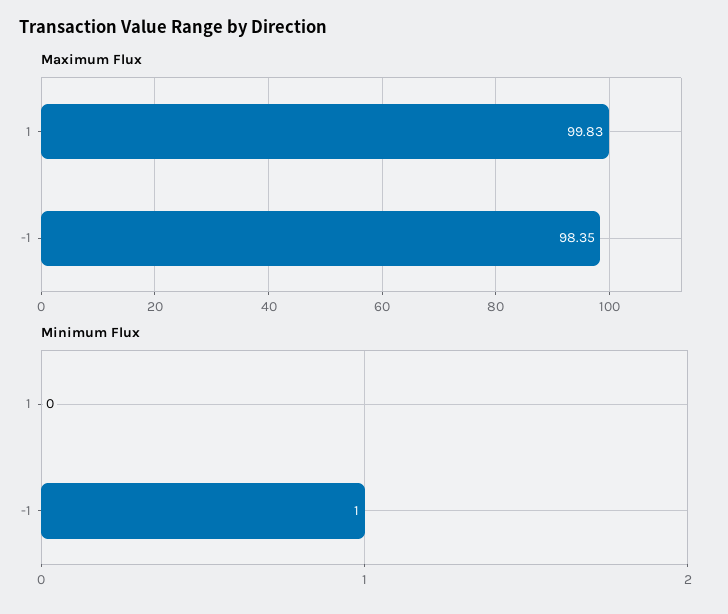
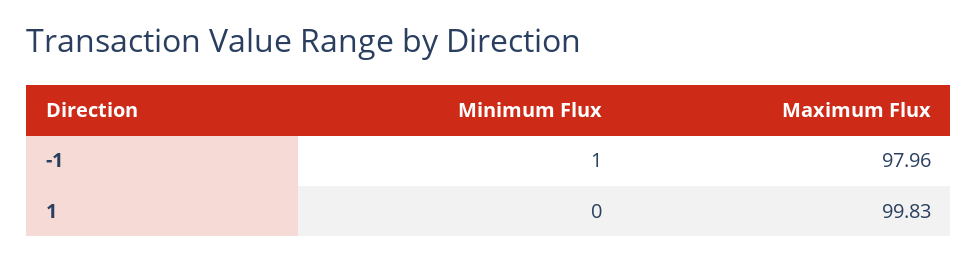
  {
    "Maximum Flux": {
      "1": 99.83,
-     "-1": 98.35
+     "-1": 97.96
    },
    "Minimum Flux": {
      "1": 0,
      "-1": 1
    }
  }

